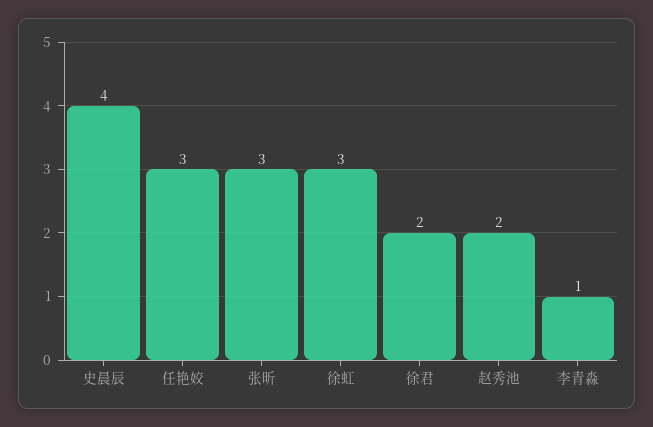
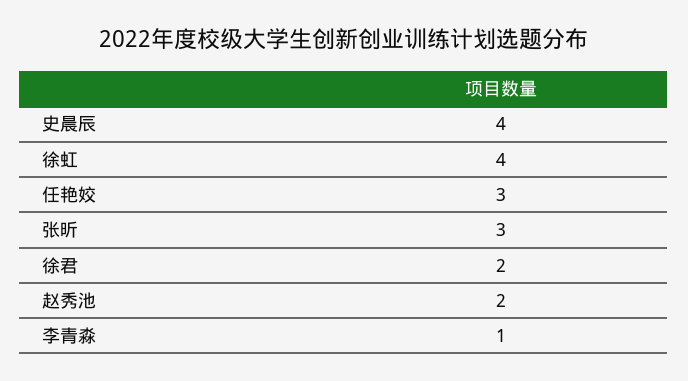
  {
    "史晨辰": 4,
    "任艳姣": 3,
    "张昕": 3,
-   "徐虹": 3,
+   "徐虹": 4,
    "徐君": 2,
    "赵秀池": 2,
    "李青淼": 1
  }

